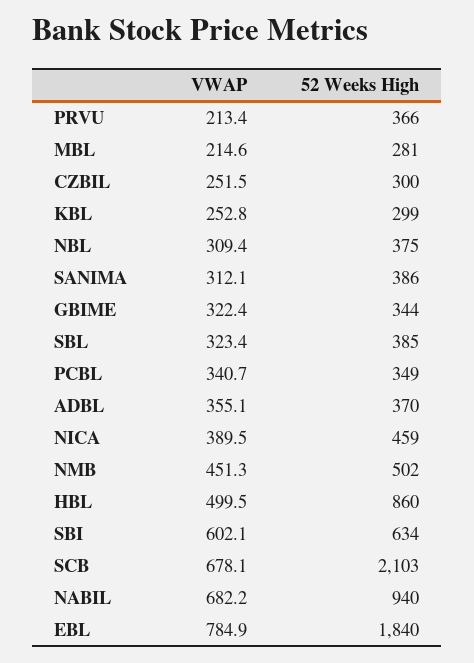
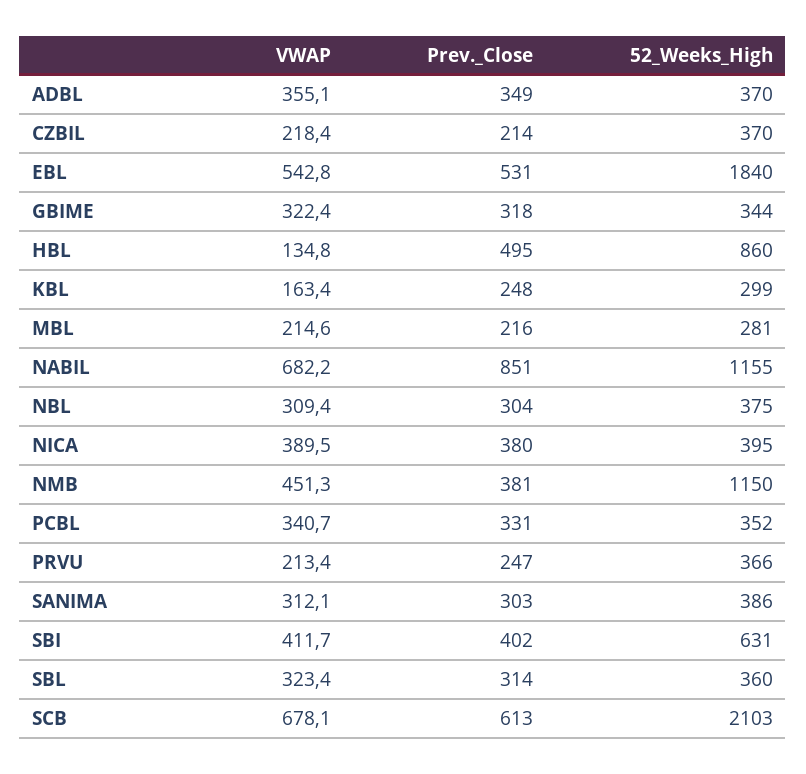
  {
    "VWAP": {
      "PRVU": 213.4,
      "MBL": 214.6,
-     "CZBIL": 251.5,
+     "CZBIL": 218.4,
-     "KBL": 252.8,
+     "KBL": 163.4,
      "NBL": 309.4,
      "SANIMA": 312.1,
      "GBIME": 322.4,
      "SBL": 323.4,
      "PCBL": 340.7,
      "ADBL": 355.1,
      "NICA": 389.5,
      "NMB": 451.3,
-     "HBL": 499.5,
+     "HBL": 134.8,
-     "SBI": 602.1,
+     "SBI": 411.7,
      "SCB": 678.1,
      "NABIL": 682.2,
-     "EBL": 784.9
+     "EBL": 542.8
    },
    "52 Weeks High": {
      "PRVU": 366,
      "MBL": 281,
-     "CZBIL": 300,
+     "CZBIL": 370,
      "KBL": 299,
      "NBL": 375,
      "SANIMA": 386,
      "GBIME": 344,
-     "SBL": 385,
+     "SBL": 360,
-     "PCBL": 349,
+     "PCBL": 352,
      "ADBL": 370,
-     "NICA": 459,
+     "NICA": 395,
-     "NMB": 502,
+     "NMB": 1150,
      "HBL": 860,
-     "SBI": 634,
+     "SBI": 631,
      "SCB": 2103,
-     "NABIL": 940,
+     "NABIL": 1155,
      "EBL": 1840
-   }
+   },
+   "Prev._Close": {
+     "ADBL": 349,
+     "CZBIL": 214,
+     "EBL": 531,
+     "GBIME": 318,
+     "HBL": 495,
+     "KBL": 248,
+     "MBL": 216,
+     "NABIL": 851,
+     "NBL": 304,
+     "NICA": 380,
+     "NMB": 381,
+     "PCBL": 331,
+     "PRVU": 247,
+     "SANIMA": 303,
+     "SBI": 402,
+     "SBL": 314,
+     "SCB": 613
+   }
  }

